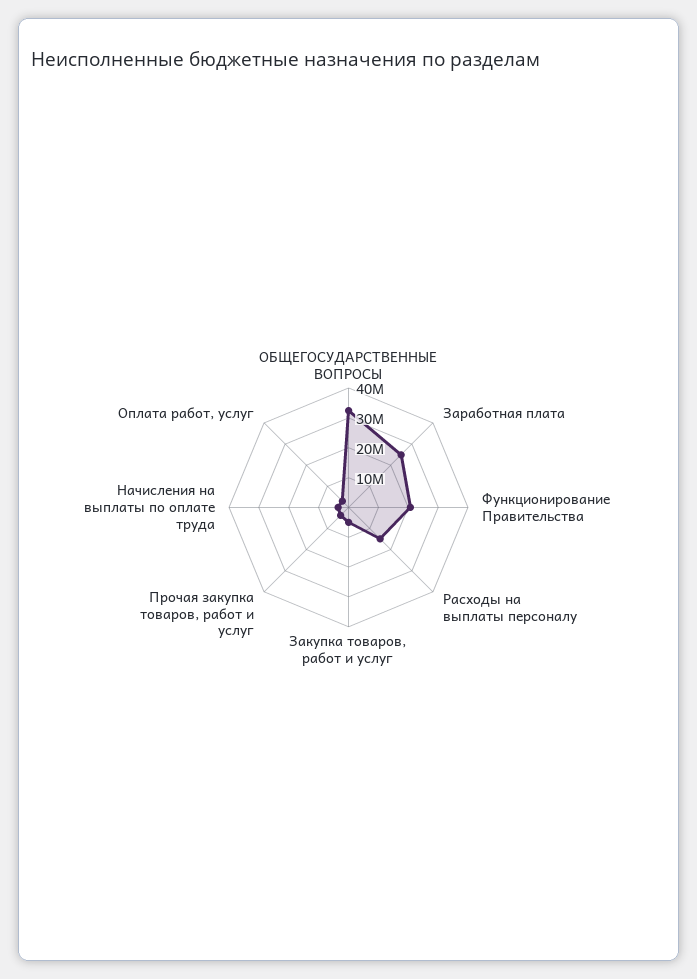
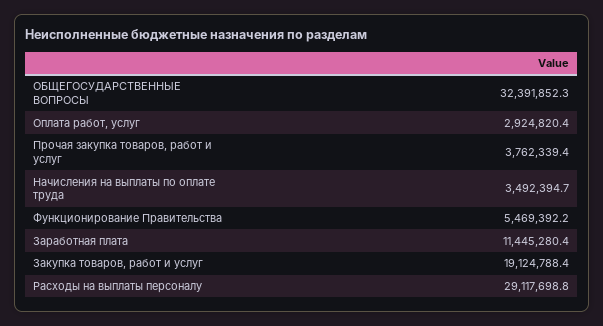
  {
    "ОБЩЕГОСУДАРСТВЕННЫЕ ВОПРОСЫ": 32391852.3,
-   "Заработная плата": 25000000,
+   "Заработная плата": 11445280.4,
-   "Функционирование Правительства": 20000000,
+   "Функционирование Правительства": 5469392.2,
-   "Расходы на выплаты персоналу": 15000000,
+   "Расходы на выплаты персоналу": 29117698.8,
-   "Закупка товаров, работ и услуг": 5000000,
+   "Закупка товаров, работ и услуг": 19124788.4,
    "Прочая закупка товаров, работ и услуг": 3762339.4,
    "Начисления на выплаты по оплате труда": 3492394.7,
    "Оплата работ, услуг": 2924820.4
  }

